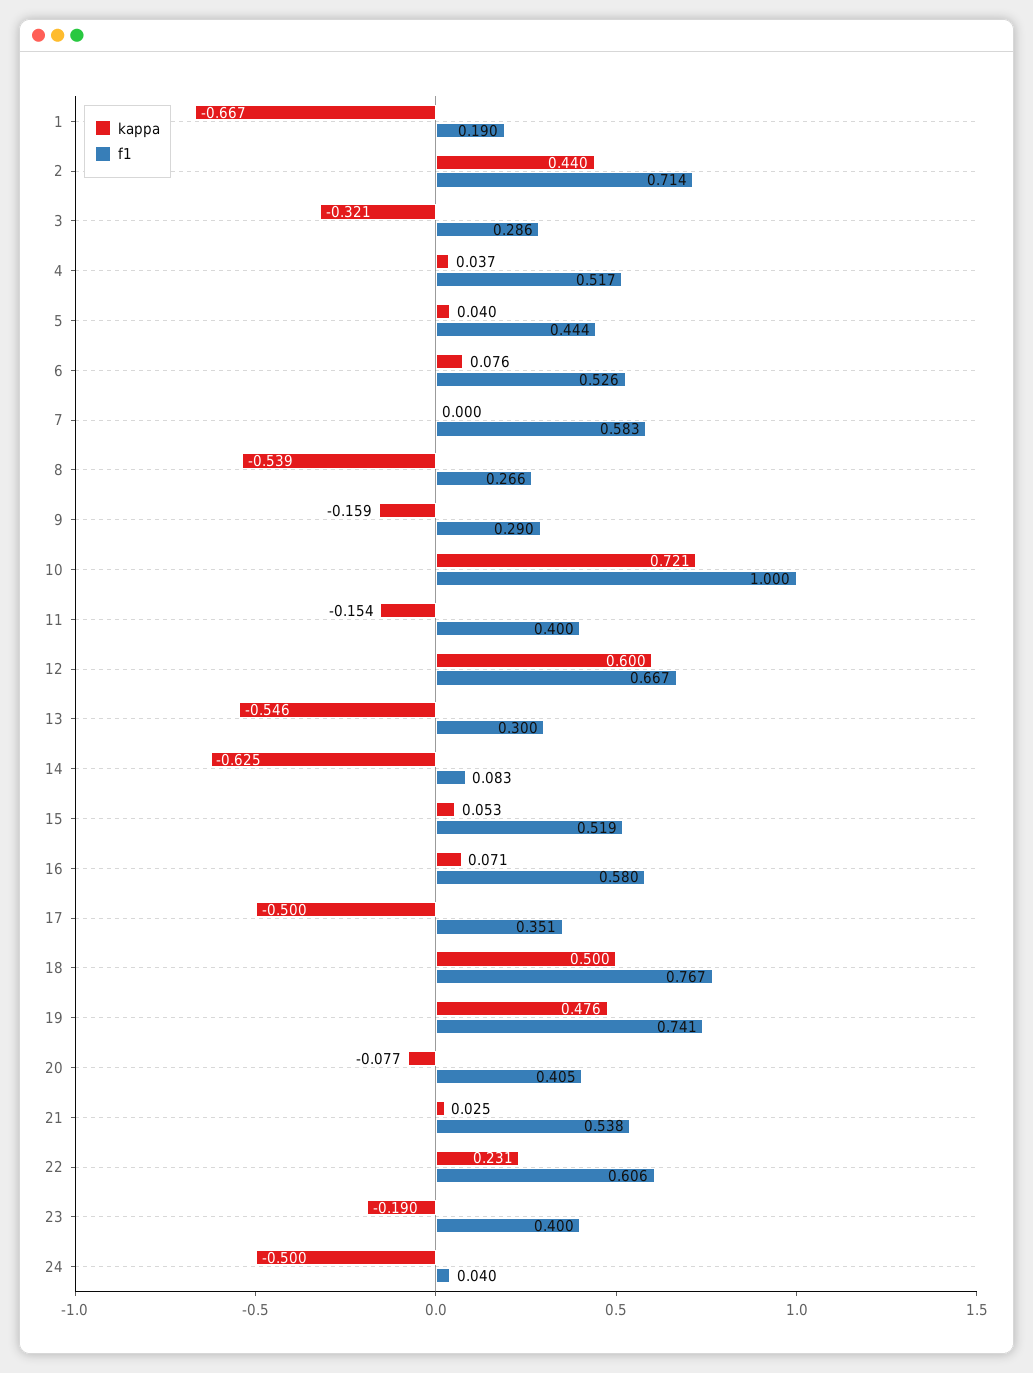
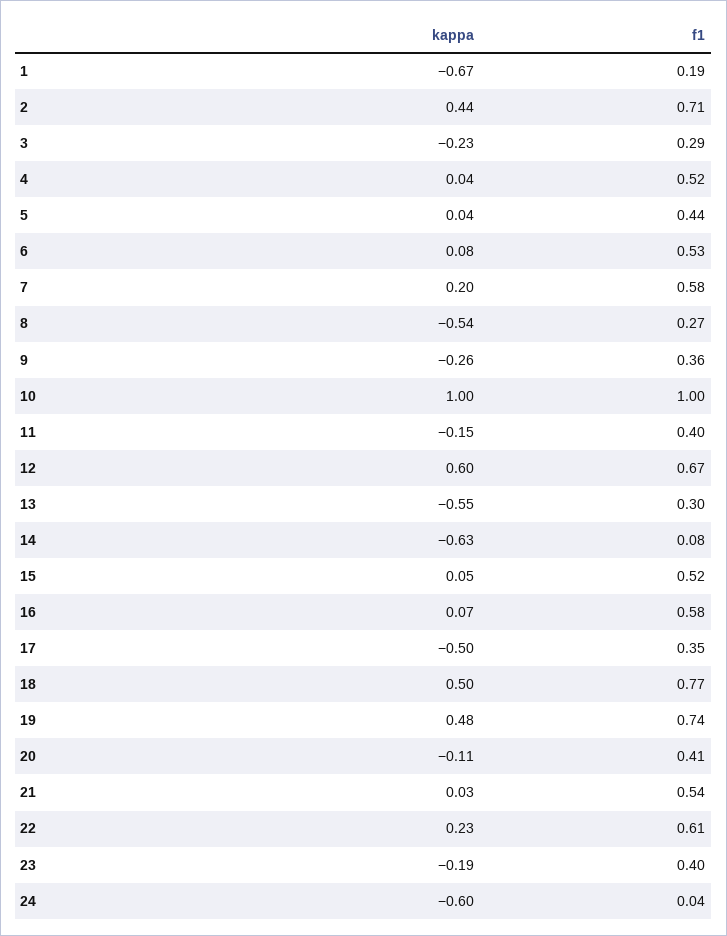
  {
    "kappa": {
      "1": -0.667,
      "2": 0.44,
-     "3": -0.321,
+     "3": -0.23,
      "4": 0.037,
      "5": 0.04,
      "6": 0.076,
-     "7": 0,
+     "7": 0.2,
      "8": -0.539,
-     "9": -0.159,
+     "9": -0.26,
-     "10": 0.721,
+     "10": 1,
      "11": -0.154,
      "12": 0.6,
      "13": -0.546,
      "14": -0.625,
      "15": 0.053,
      "16": 0.071,
      "17": -0.5,
      "18": 0.5,
      "19": 0.476,
-     "20": -0.077,
+     "20": -0.11,
      "21": 0.025,
      "22": 0.231,
      "23": -0.19,
-     "24": -0.5
+     "24": -0.6
    },
    "f1": {
      "1": 0.19,
      "2": 0.714,
      "3": 0.286,
      "4": 0.517,
      "5": 0.444,
      "6": 0.526,
      "7": 0.583,
      "8": 0.266,
-     "9": 0.29,
+     "9": 0.36,
      "10": 1,
      "11": 0.4,
      "12": 0.667,
      "13": 0.3,
      "14": 0.083,
      "15": 0.519,
      "16": 0.58,
      "17": 0.351,
      "18": 0.767,
      "19": 0.741,
      "20": 0.405,
      "21": 0.538,
      "22": 0.606,
      "23": 0.4,
      "24": 0.04
    }
  }

